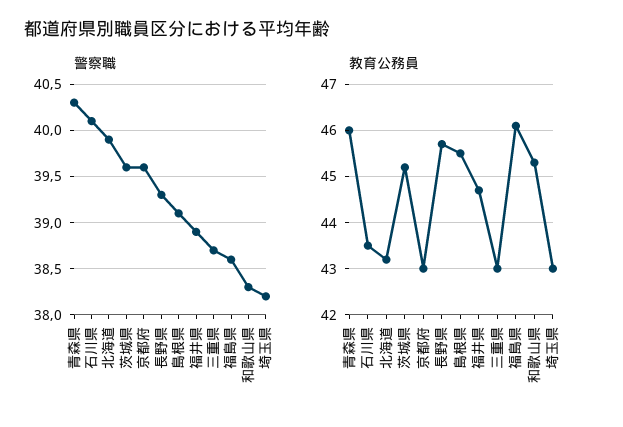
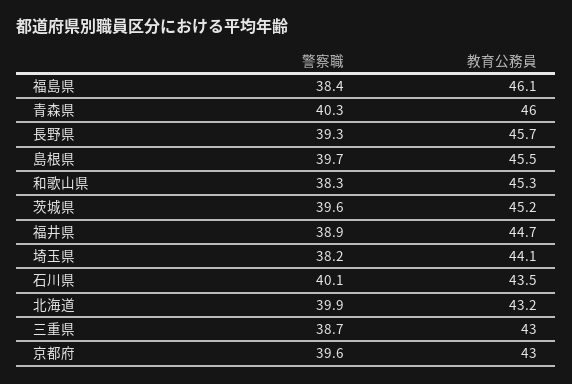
  {
    "警察職": {
      "青森県": 40.3,
      "石川県": 40.1,
      "北海道": 39.9,
      "茨城県": 39.6,
      "京都府": 39.6,
      "長野県": 39.3,
-     "島根県": 39.1,
+     "島根県": 39.7,
      "福井県": 38.9,
      "三重県": 38.7,
-     "福島県": 38.6,
+     "福島県": 38.4,
      "和歌山県": 38.3,
      "埼玉県": 38.2
    },
    "教育公務員": {
      "青森県": 46,
      "石川県": 43.5,
      "北海道": 43.2,
      "茨城県": 45.2,
      "京都府": 43,
      "長野県": 45.7,
      "島根県": 45.5,
      "福井県": 44.7,
      "三重県": 43,
      "福島県": 46.1,
      "和歌山県": 45.3,
-     "埼玉県": 43
+     "埼玉県": 44.1
    }
  }

